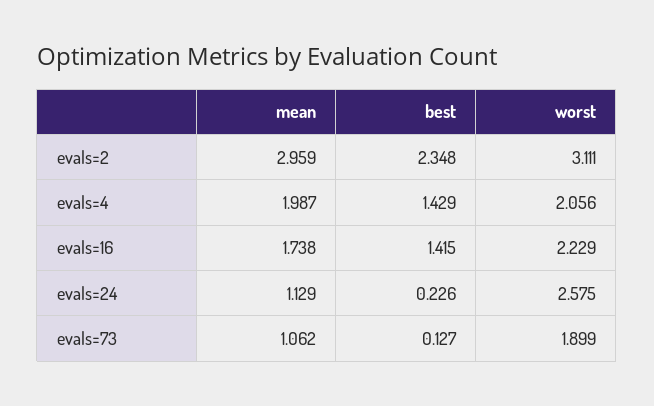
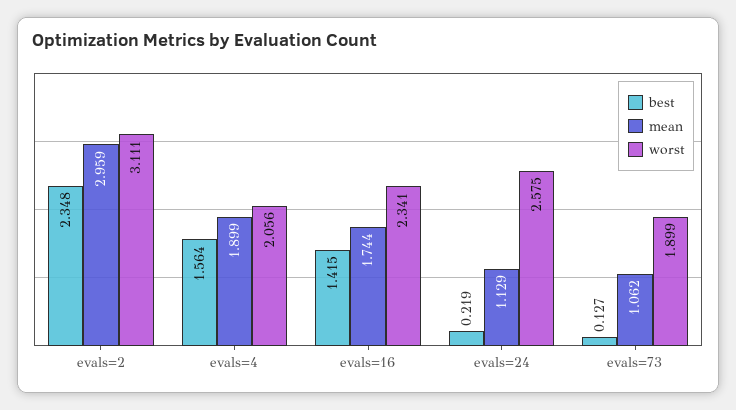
  {
    "mean": {
      "evals=2": 2.959,
-     "evals=4": 1.987,
+     "evals=4": 1.899,
-     "evals=16": 1.738,
+     "evals=16": 1.744,
      "evals=24": 1.129,
      "evals=73": 1.062
    },
    "best": {
      "evals=2": 2.348,
-     "evals=4": 1.429,
+     "evals=4": 1.564,
      "evals=16": 1.415,
-     "evals=24": 0.226,
+     "evals=24": 0.219,
      "evals=73": 0.127
    },
    "worst": {
      "evals=2": 3.111,
      "evals=4": 2.056,
-     "evals=16": 2.229,
+     "evals=16": 2.341,
      "evals=24": 2.575,
      "evals=73": 1.899
    }
  }

